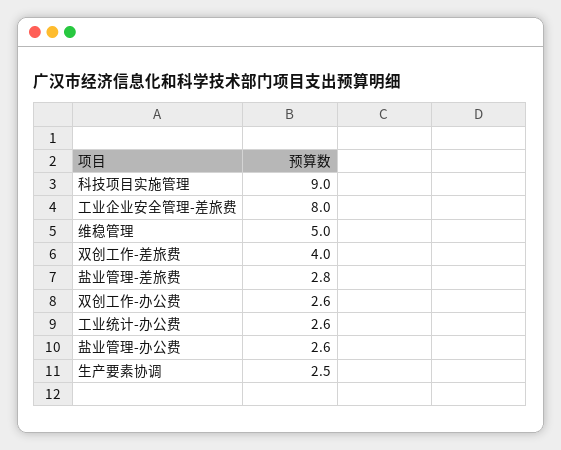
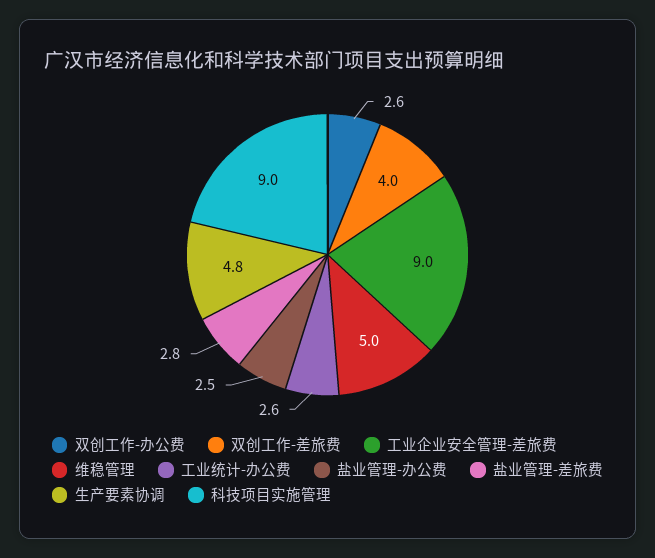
  {
    "科技项目实施管理": 9,
-   "工业企业安全管理-差旅费": 8,
+   "工业企业安全管理-差旅费": 9,
    "维稳管理": 5,
    "双创工作-差旅费": 4,
    "盐业管理-差旅费": 2.8,
    "双创工作-办公费": 2.6,
    "工业统计-办公费": 2.6,
-   "盐业管理-办公费": 2.6,
+   "盐业管理-办公费": 2.5,
-   "生产要素协调": 2.5
+   "生产要素协调": 4.8
  }

